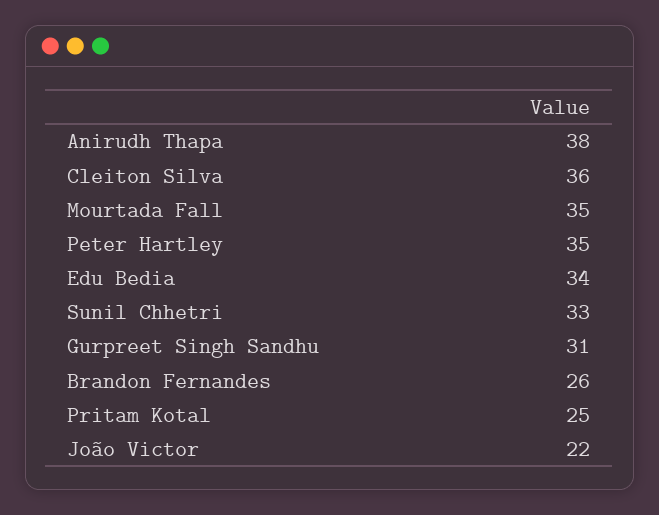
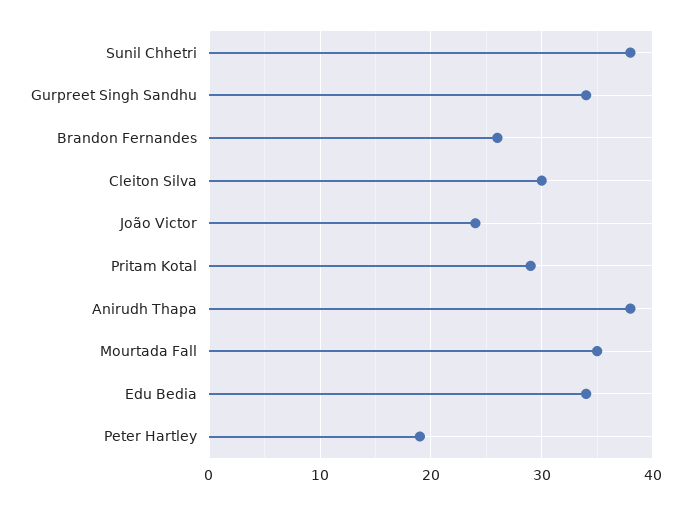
  {
    "Anirudh Thapa": 38,
-   "Cleiton Silva": 36,
+   "Cleiton Silva": 30,
    "Mourtada Fall": 35,
-   "Peter Hartley": 35,
+   "Peter Hartley": 19,
    "Edu Bedia": 34,
-   "Sunil Chhetri": 33,
+   "Sunil Chhetri": 38,
-   "Gurpreet Singh Sandhu": 31,
+   "Gurpreet Singh Sandhu": 34,
    "Brandon Fernandes": 26,
-   "Pritam Kotal": 25,
+   "Pritam Kotal": 29,
-   "João Victor": 22
+   "João Victor": 24
  }

